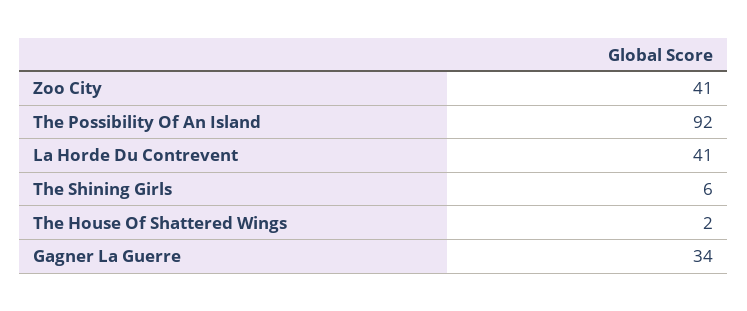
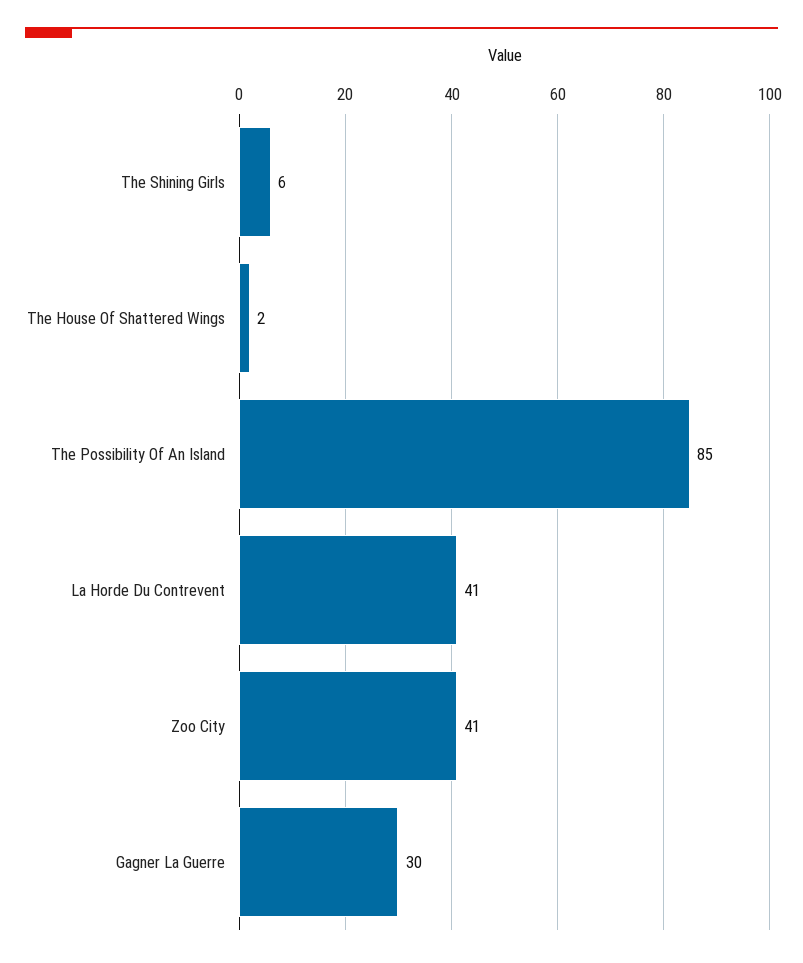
  {
    "Zoo City": 41,
-   "The Possibility Of An Island": 92,
+   "The Possibility Of An Island": 85,
    "La Horde Du Contrevent": 41,
    "The Shining Girls": 6,
    "The House Of Shattered Wings": 2,
-   "Gagner La Guerre": 34
+   "Gagner La Guerre": 30
  }

